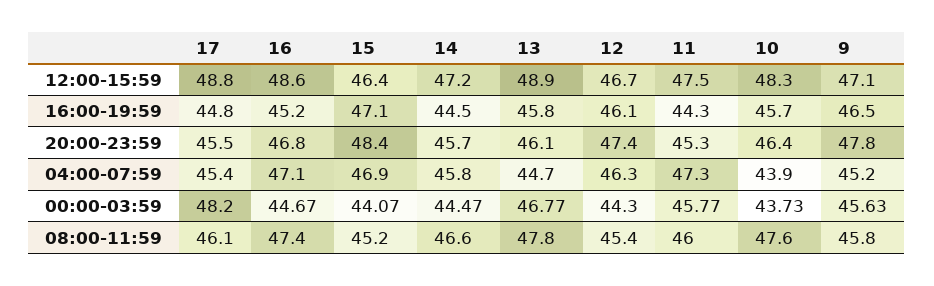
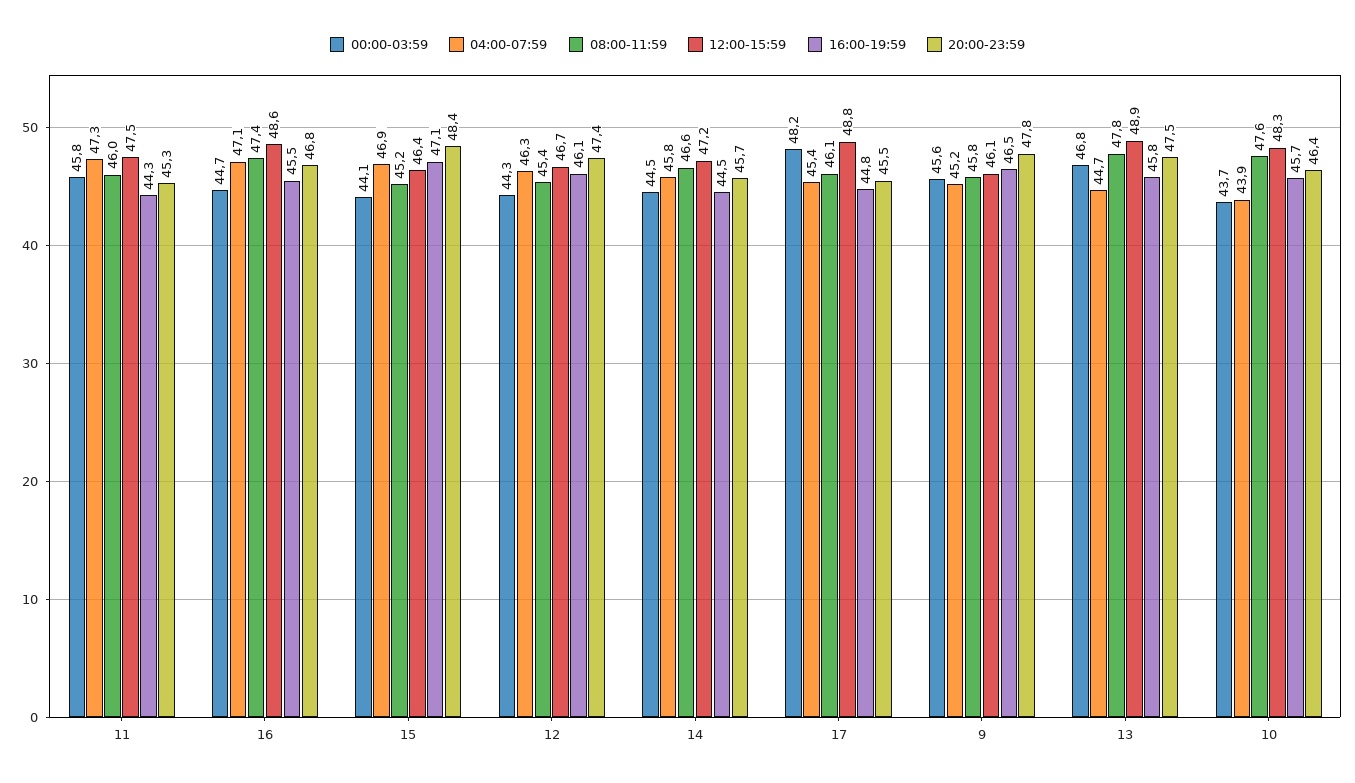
  {
    "12:00-15:59": {
      "17": 48.8,
      "16": 48.6,
      "15": 46.4,
      "14": 47.2,
      "13": 48.9,
      "12": 46.7,
      "11": 47.5,
      "10": 48.3,
-     "9": 47.1
+     "9": 46.1
    },
    "16:00-19:59": {
      "17": 44.8,
-     "16": 45.2,
+     "16": 45.5,
      "15": 47.1,
      "14": 44.5,
      "13": 45.8,
      "12": 46.1,
      "11": 44.3,
      "10": 45.7,
      "9": 46.5
    },
    "20:00-23:59": {
      "17": 45.5,
      "16": 46.8,
      "15": 48.4,
      "14": 45.7,
-     "13": 46.1,
+     "13": 47.5,
      "12": 47.4,
      "11": 45.3,
      "10": 46.4,
      "9": 47.8
    },
    "04:00-07:59": {
      "17": 45.4,
      "16": 47.1,
      "15": 46.9,
      "14": 45.8,
      "13": 44.7,
      "12": 46.3,
      "11": 47.3,
      "10": 43.9,
      "9": 45.2
    },
    "00:00-03:59": {
      "17": 48.2,
      "16": 44.67,
      "15": 44.07,
      "14": 44.47,
      "13": 46.77,
      "12": 44.3,
      "11": 45.77,
      "10": 43.73,
      "9": 45.63
    },
    "08:00-11:59": {
      "17": 46.1,
      "16": 47.4,
      "15": 45.2,
      "14": 46.6,
      "13": 47.8,
      "12": 45.4,
      "11": 46,
      "10": 47.6,
      "9": 45.8
    }
  }

